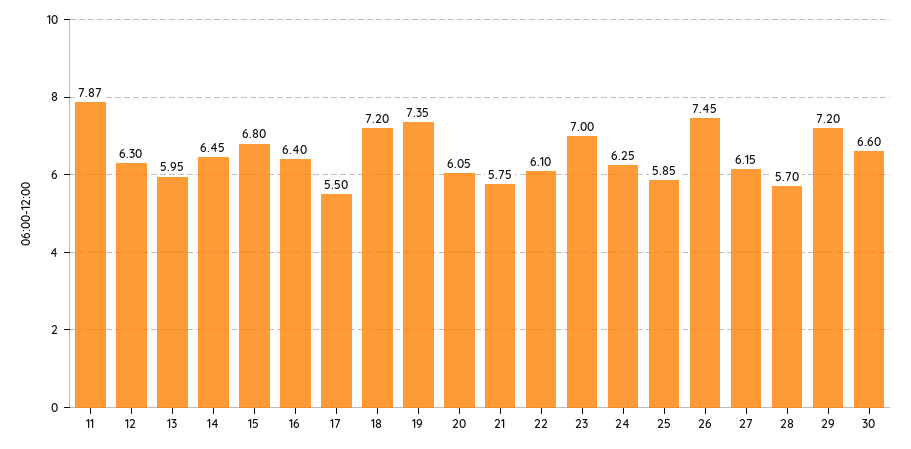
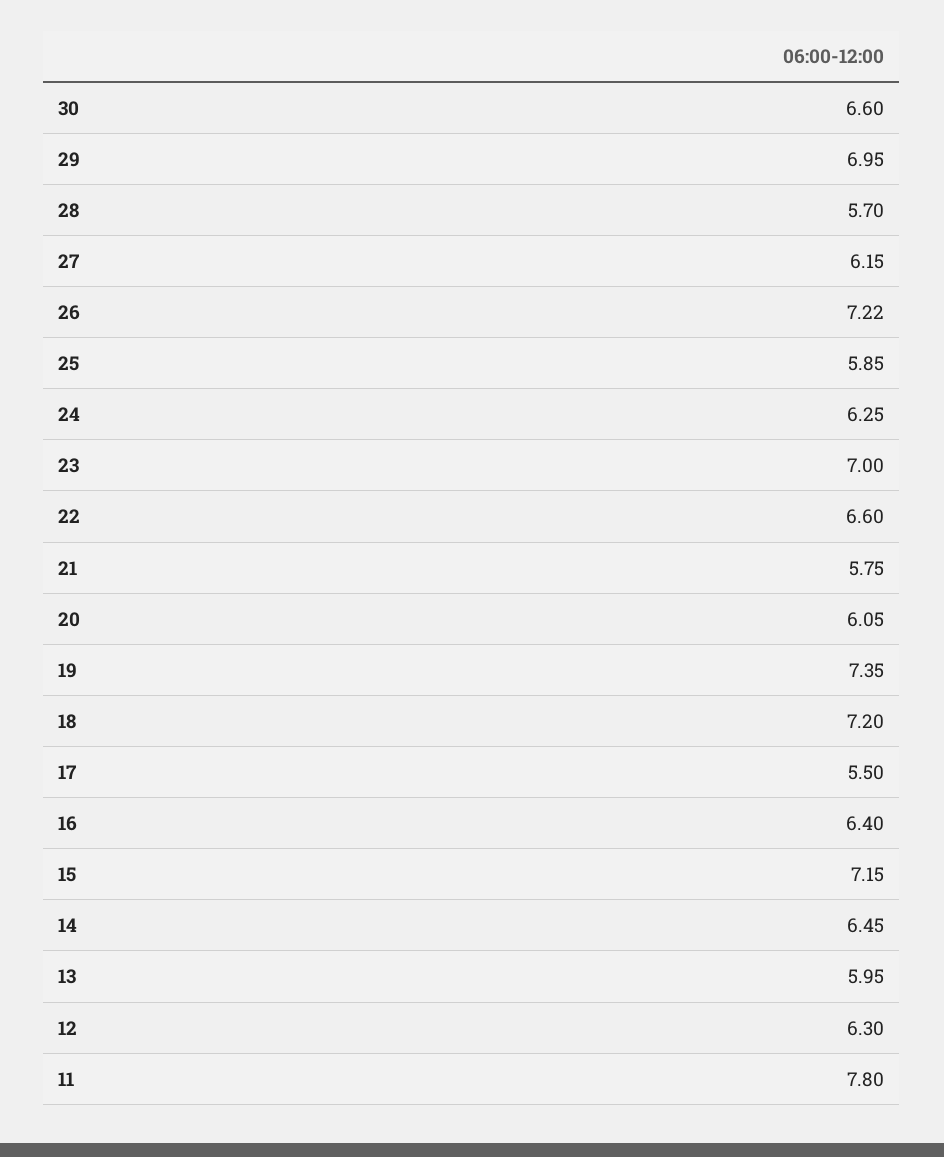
  {
-   "11": 7.87,
+   "11": 7.8,
    "12": 6.3,
    "13": 5.95,
    "14": 6.45,
-   "15": 6.8,
+   "15": 7.15,
    "16": 6.4,
    "17": 5.5,
    "18": 7.2,
    "19": 7.35,
    "20": 6.05,
    "21": 5.75,
-   "22": 6.1,
+   "22": 6.6,
    "23": 7,
    "24": 6.25,
    "25": 5.85,
-   "26": 7.45,
+   "26": 7.22,
    "27": 6.15,
    "28": 5.7,
-   "29": 7.2,
+   "29": 6.95,
    "30": 6.6
  }

